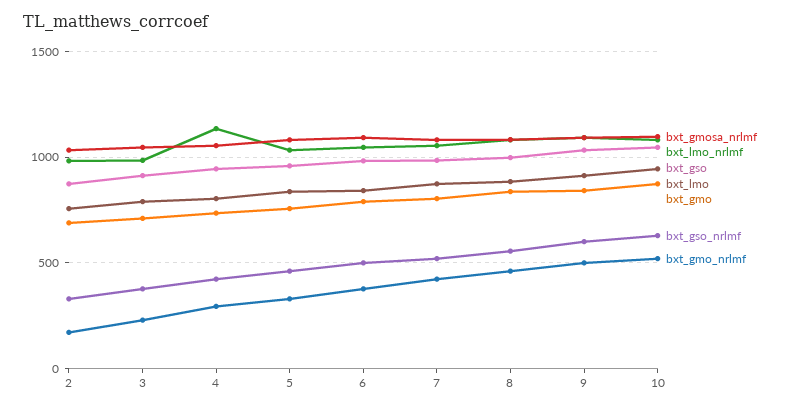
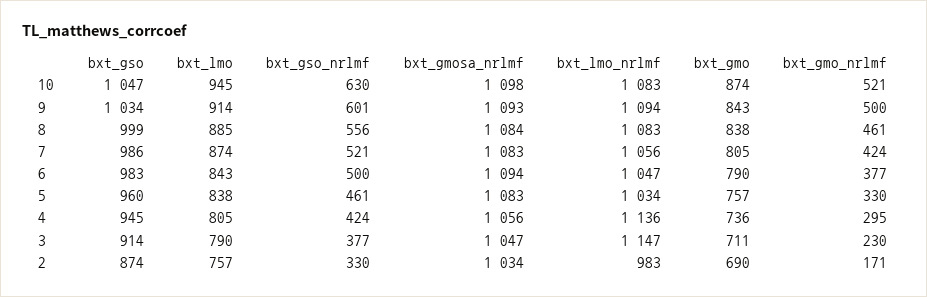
  {
    "bxt_gmosa_nrlmf": {
      "2": 1034,
      "3": 1047,
      "4": 1056,
      "5": 1083,
      "6": 1094,
      "7": 1083,
      "8": 1084,
      "9": 1093,
      "10": 1098
    },
    "bxt_lmo_nrlmf": {
      "2": 983,
-     "3": 1000,
+     "3": 1147,
      "4": 1136,
      "5": 1034,
      "6": 1047,
      "7": 1056,
      "8": 1083,
      "9": 1094,
      "10": 1083
    },
    "bxt_gso": {
      "2": 874,
      "3": 914,
      "4": 945,
      "5": 960,
      "6": 983,
      "7": 986,
      "8": 999,
      "9": 1034,
      "10": 1047
    },
    "bxt_lmo": {
      "2": 757,
      "3": 790,
      "4": 805,
      "5": 838,
      "6": 843,
      "7": 874,
      "8": 885,
      "9": 914,
      "10": 945
    },
    "bxt_gmo": {
      "2": 690,
      "3": 711,
      "4": 736,
      "5": 757,
      "6": 790,
      "7": 805,
      "8": 838,
      "9": 843,
      "10": 874
    },
    "bxt_gso_nrlmf": {
      "2": 330,
      "3": 377,
      "4": 424,
      "5": 461,
      "6": 500,
      "7": 521,
      "8": 556,
      "9": 601,
      "10": 630
    },
    "bxt_gmo_nrlmf": {
      "2": 171,
      "3": 230,
      "4": 295,
      "5": 330,
      "6": 377,
      "7": 424,
      "8": 461,
      "9": 500,
      "10": 521
    }
  }

